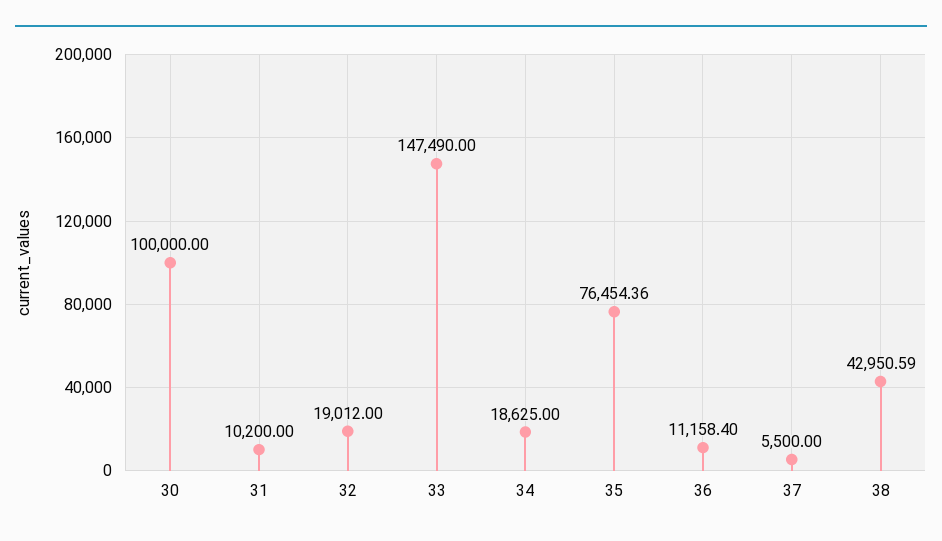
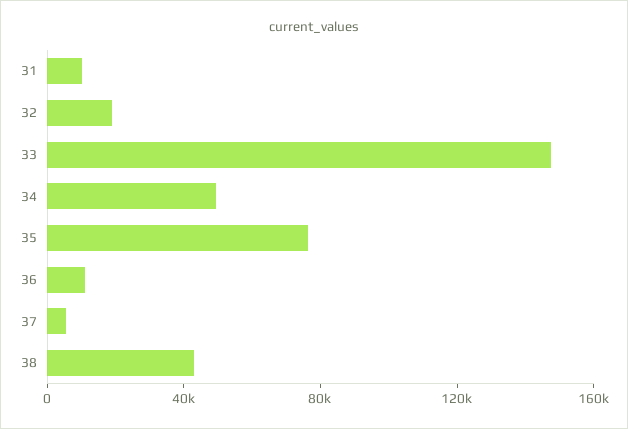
  {
-   "30": 100000,
    "31": 10200,
    "32": 19012,
    "33": 147490,
-   "34": 18625,
+   "34": 50000,
    "35": 76454.36,
    "36": 11158.4,
    "37": 5500,
    "38": 42950.59
  }

